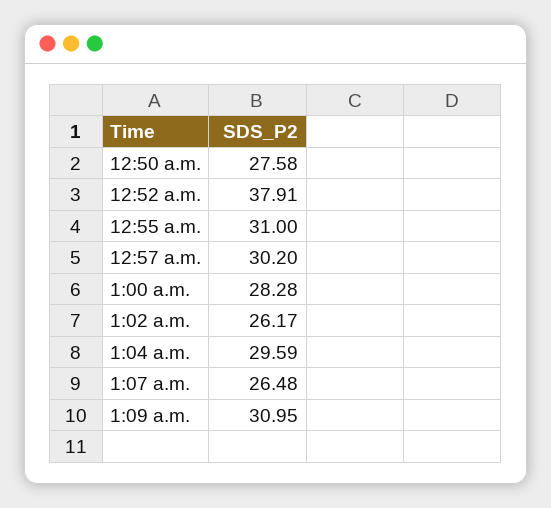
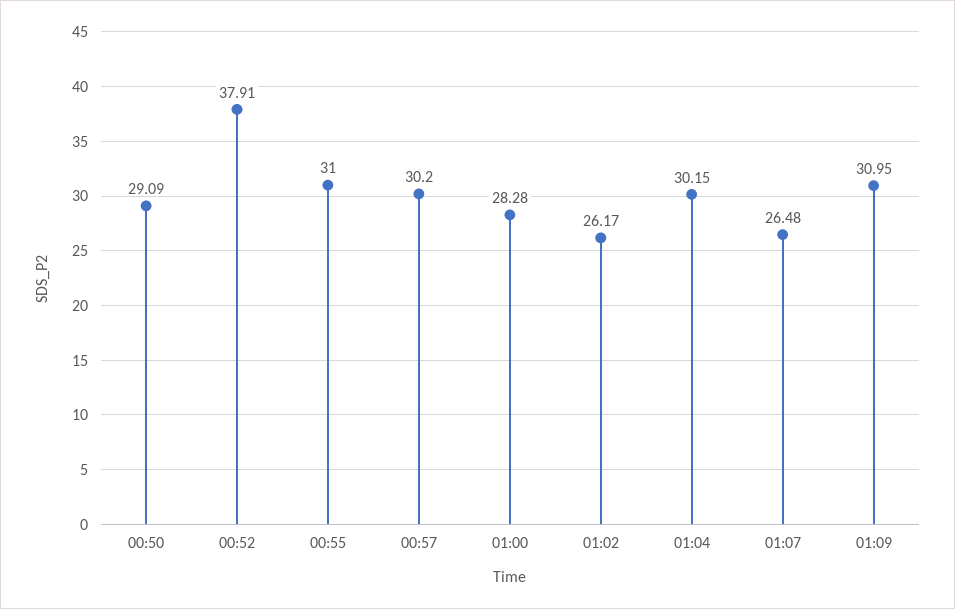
  {
-   "12:50 a.m.": 27.58,
+   "12:50 a.m.": 29.09,
    "12:52 a.m.": 37.91,
    "12:55 a.m.": 31,
    "12:57 a.m.": 30.2,
    "1:00 a.m.": 28.28,
    "1:02 a.m.": 26.17,
-   "1:04 a.m.": 29.59,
+   "1:04 a.m.": 30.15,
    "1:07 a.m.": 26.48,
    "1:09 a.m.": 30.95
  }

